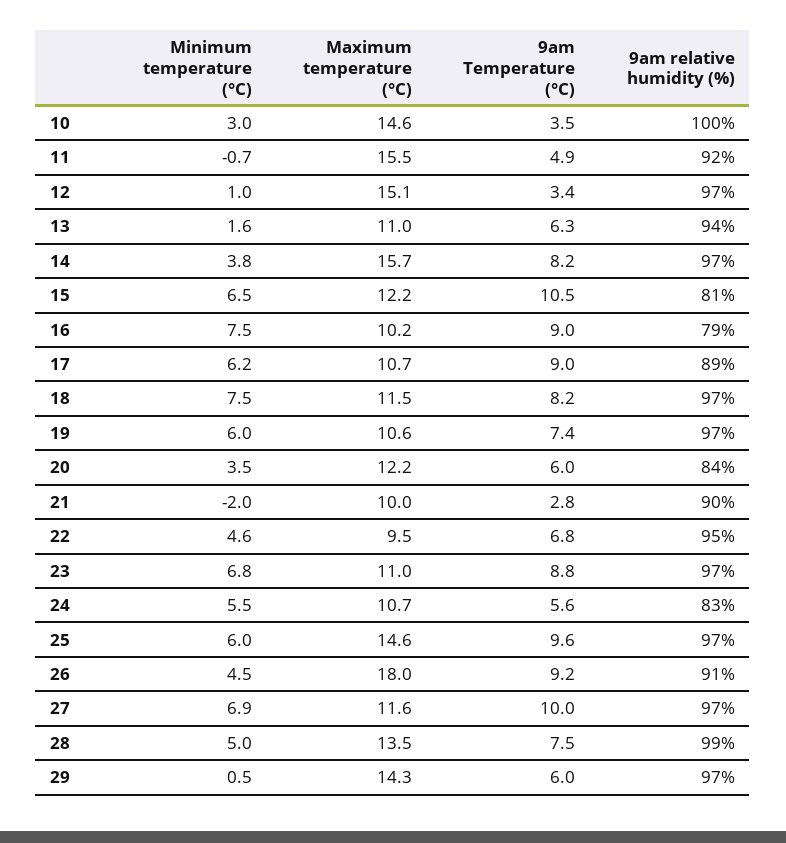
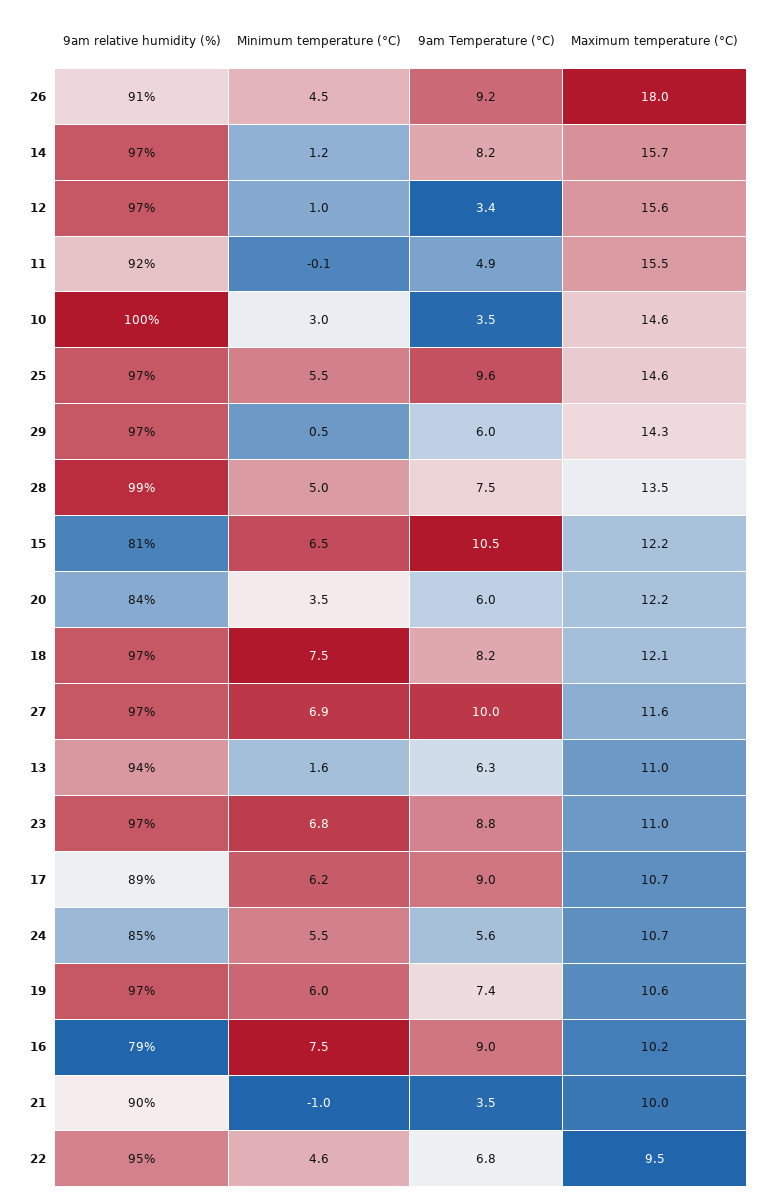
  {
    "Minimum temperature (°C)": {
      "10": 3,
-     "11": -0.7,
+     "11": -0.1,
      "12": 1,
      "13": 1.6,
-     "14": 3.8,
+     "14": 1.2,
      "15": 6.5,
      "16": 7.5,
      "17": 6.2,
      "18": 7.5,
      "19": 6,
      "20": 3.5,
-     "21": -2,
+     "21": -1,
      "22": 4.6,
      "23": 6.8,
      "24": 5.5,
-     "25": 6,
+     "25": 5.5,
      "26": 4.5,
      "27": 6.9,
      "28": 5,
      "29": 0.5
    },
    "Maximum temperature (°C)": {
      "10": 14.6,
      "11": 15.5,
-     "12": 15.1,
+     "12": 15.6,
      "13": 11,
      "14": 15.7,
      "15": 12.2,
      "16": 10.2,
      "17": 10.7,
-     "18": 11.5,
+     "18": 12.1,
      "19": 10.6,
      "20": 12.2,
      "21": 10,
      "22": 9.5,
      "23": 11,
      "24": 10.7,
      "25": 14.6,
      "26": 18,
      "27": 11.6,
      "28": 13.5,
      "29": 14.3
    },
    "9am Temperature (°C)": {
      "10": 3.5,
      "11": 4.9,
      "12": 3.4,
      "13": 6.3,
      "14": 8.2,
      "15": 10.5,
      "16": 9,
      "17": 9,
      "18": 8.2,
      "19": 7.4,
      "20": 6,
-     "21": 2.8,
+     "21": 3.5,
      "22": 6.8,
      "23": 8.8,
      "24": 5.6,
      "25": 9.6,
      "26": 9.2,
      "27": 10,
      "28": 7.5,
      "29": 6
    },
    "9am relative humidity (%)": {
      "10": 100,
      "11": 92,
      "12": 97,
      "13": 94,
      "14": 97,
      "15": 81,
      "16": 79,
      "17": 89,
      "18": 97,
      "19": 97,
      "20": 84,
      "21": 90,
      "22": 95,
      "23": 97,
-     "24": 83,
+     "24": 85,
      "25": 97,
      "26": 91,
      "27": 97,
      "28": 99,
      "29": 97
    }
  }

